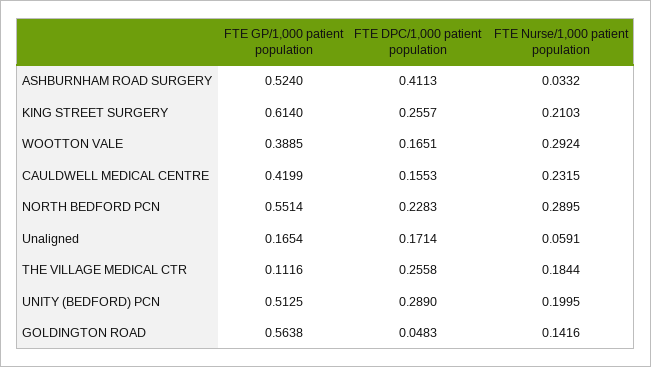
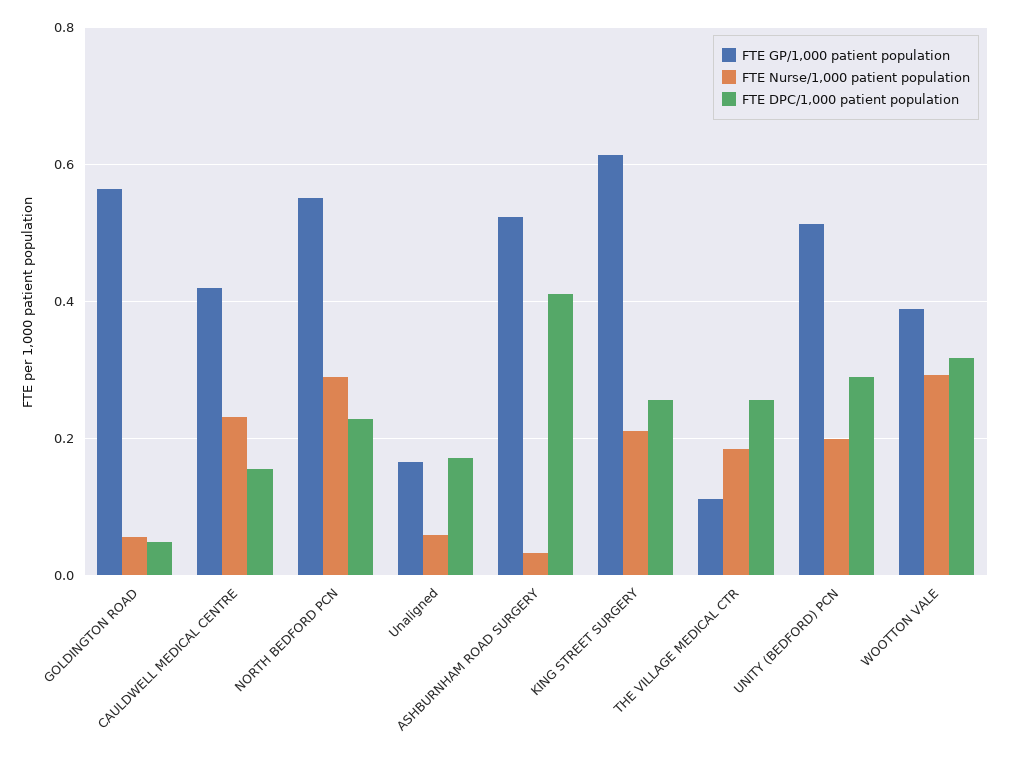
  {
    "FTE GP/1,000 patient population": {
      "ASHBURNHAM ROAD SURGERY": 0.524,
      "KING STREET SURGERY": 0.614,
      "WOOTTON VALE": 0.3885,
      "CAULDWELL MEDICAL CENTRE": 0.4199,
      "NORTH BEDFORD PCN": 0.5514,
      "Unaligned": 0.1654,
      "THE VILLAGE MEDICAL CTR": 0.1116,
      "UNITY (BEDFORD) PCN": 0.5125,
      "GOLDINGTON ROAD": 0.5638
    },
    "FTE DPC/1,000 patient population": {
      "ASHBURNHAM ROAD SURGERY": 0.4113,
      "KING STREET SURGERY": 0.2557,
-     "WOOTTON VALE": 0.1651,
+     "WOOTTON VALE": 0.32,
      "CAULDWELL MEDICAL CENTRE": 0.1553,
      "NORTH BEDFORD PCN": 0.2283,
      "Unaligned": 0.1714,
      "THE VILLAGE MEDICAL CTR": 0.2558,
      "UNITY (BEDFORD) PCN": 0.289,
      "GOLDINGTON ROAD": 0.0483
    },
    "FTE Nurse/1,000 patient population": {
      "ASHBURNHAM ROAD SURGERY": 0.0332,
      "KING STREET SURGERY": 0.2103,
      "WOOTTON VALE": 0.2924,
      "CAULDWELL MEDICAL CENTRE": 0.2315,
      "NORTH BEDFORD PCN": 0.2895,
      "Unaligned": 0.0591,
      "THE VILLAGE MEDICAL CTR": 0.1844,
      "UNITY (BEDFORD) PCN": 0.1995,
-     "GOLDINGTON ROAD": 0.1416
+     "GOLDINGTON ROAD": 0.06
    }
  }

